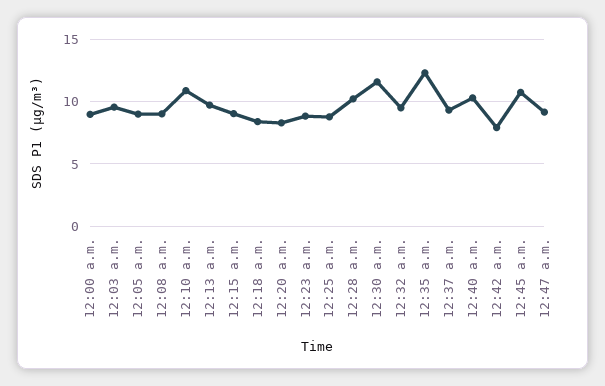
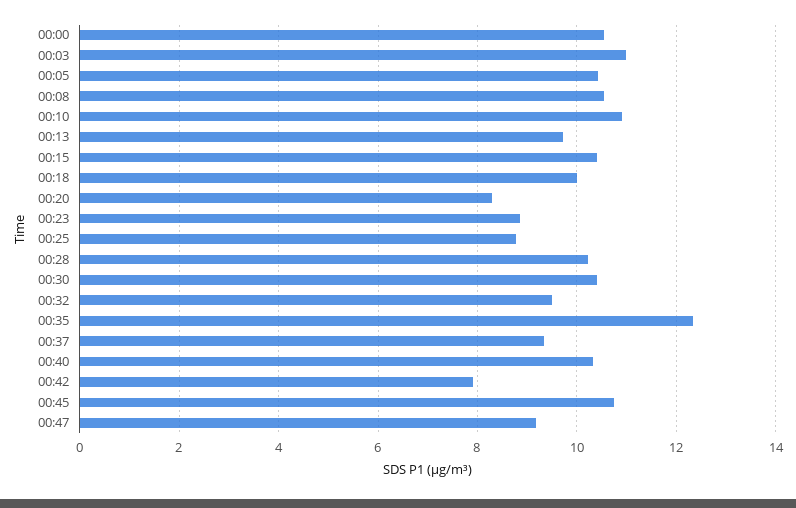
  {
-   "12:00 a.m.": 9,
+   "12:00 a.m.": 10.6,
-   "12:03 a.m.": 9.5,
+   "12:03 a.m.": 11,
-   "12:05 a.m.": 9,
+   "12:05 a.m.": 10.4,
-   "12:08 a.m.": 9,
+   "12:08 a.m.": 10.6,
    "12:10 a.m.": 11,
    "12:13 a.m.": 9.8,
-   "12:15 a.m.": 9,
+   "12:15 a.m.": 10.4,
-   "12:18 a.m.": 8.5,
+   "12:18 a.m.": 10,
    "12:20 a.m.": 8.4,
    "12:23 a.m.": 8.8,
    "12:25 a.m.": 8.8,
    "12:28 a.m.": 10.2,
-   "12:30 a.m.": 11.5,
+   "12:30 a.m.": 10.4,
    "12:32 a.m.": 9.6,
    "12:35 a.m.": 12.4,
    "12:37 a.m.": 9.4,
    "12:40 a.m.": 10.4,
    "12:42 a.m.": 8,
    "12:45 a.m.": 10.8,
    "12:47 a.m.": 9.2
  }

